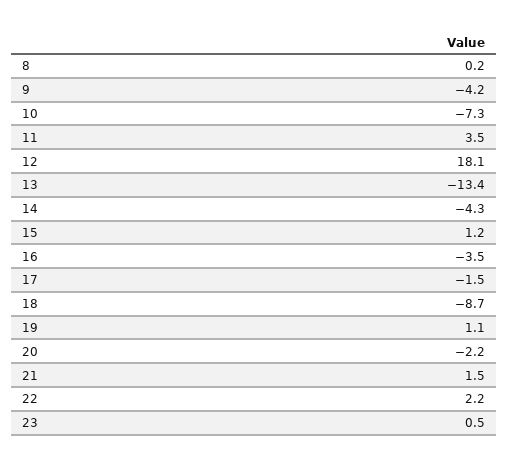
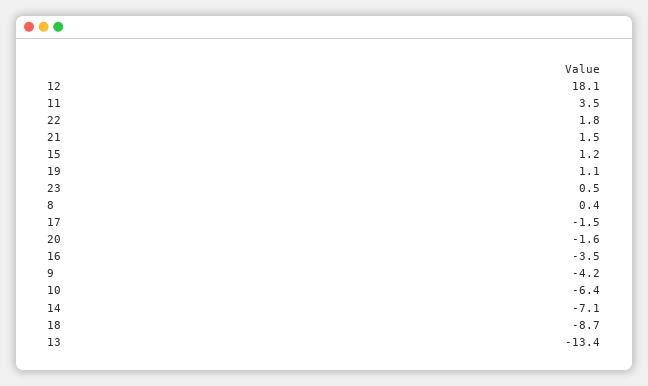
  {
-   "8": 0.2,
+   "8": 0.4,
    "9": -4.2,
-   "10": -7.3,
+   "10": -6.4,
    "11": 3.5,
    "12": 18.1,
    "13": -13.4,
-   "14": -4.3,
+   "14": -7.1,
    "15": 1.2,
    "16": -3.5,
    "17": -1.5,
    "18": -8.7,
    "19": 1.1,
-   "20": -2.2,
+   "20": -1.6,
    "21": 1.5,
-   "22": 2.2,
+   "22": 1.8,
    "23": 0.5
  }

